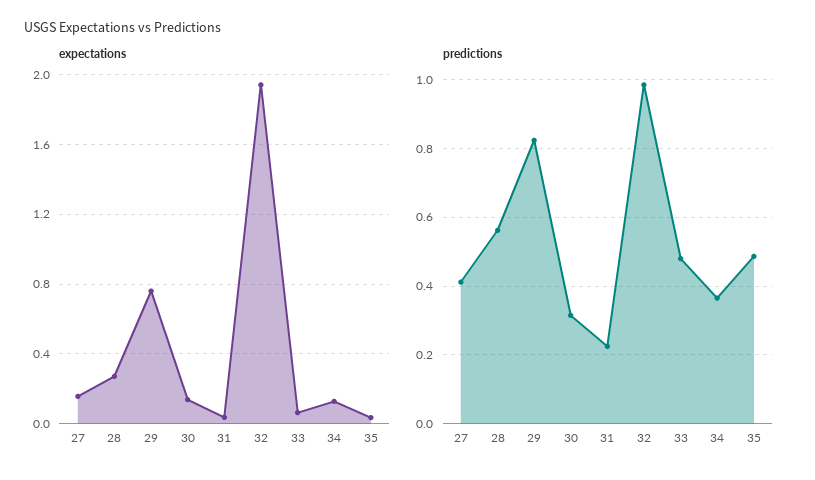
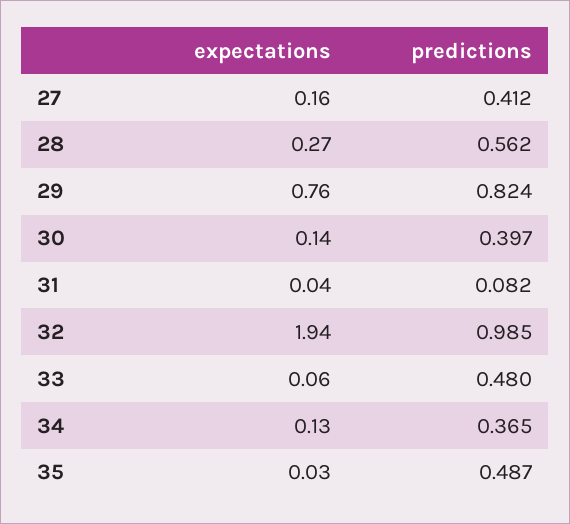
  {
    "expectations": {
      "27": 0.16,
      "28": 0.27,
      "29": 0.76,
      "30": 0.14,
      "31": 0.04,
      "32": 1.94,
      "33": 0.06,
      "34": 0.13,
      "35": 0.03
    },
    "predictions": {
      "27": 0.412,
      "28": 0.562,
      "29": 0.824,
-     "30": 0.32,
+     "30": 0.397,
-     "31": 0.22,
+     "31": 0.082,
      "32": 0.985,
      "33": 0.48,
      "34": 0.365,
      "35": 0.487
    }
  }

